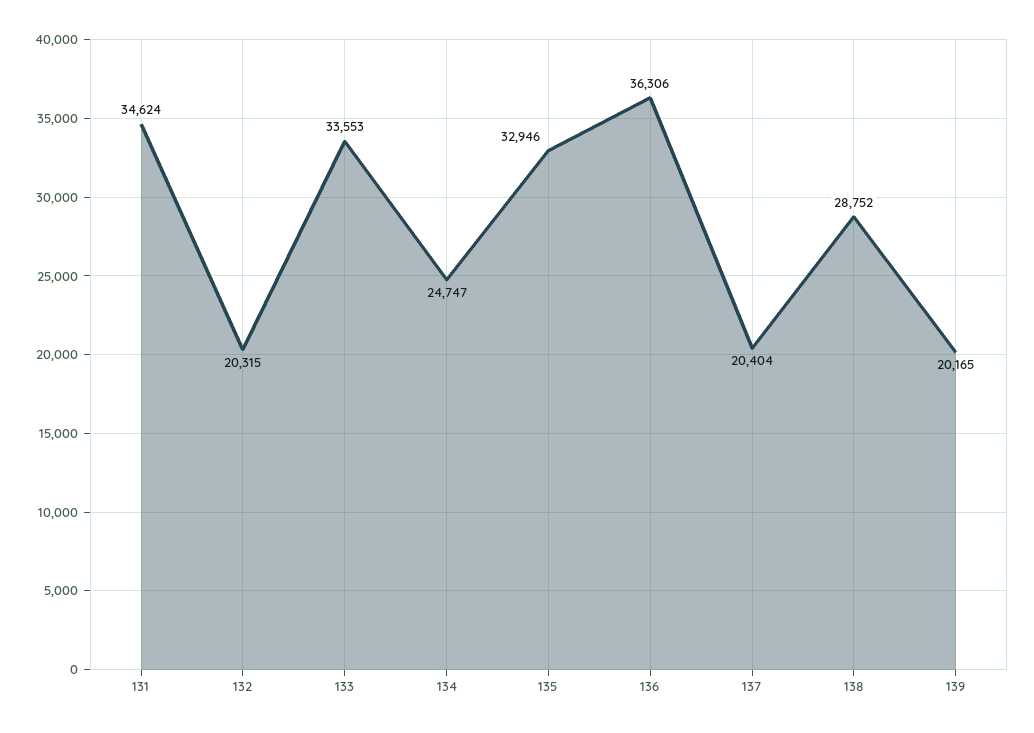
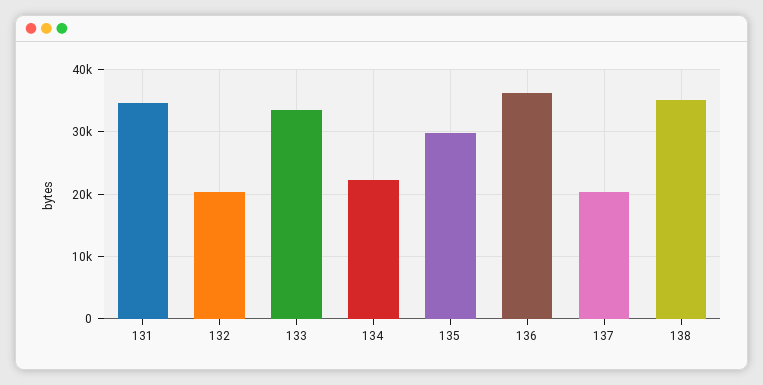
  {
    "131": 34624,
    "132": 20315,
    "133": 33553,
-   "134": 24747,
+   "134": 22000,
-   "135": 32946,
+   "135": 30000,
    "136": 36306,
    "137": 20404,
-   "138": 28752,
+   "138": 35000
-   "139": 20165
  }

